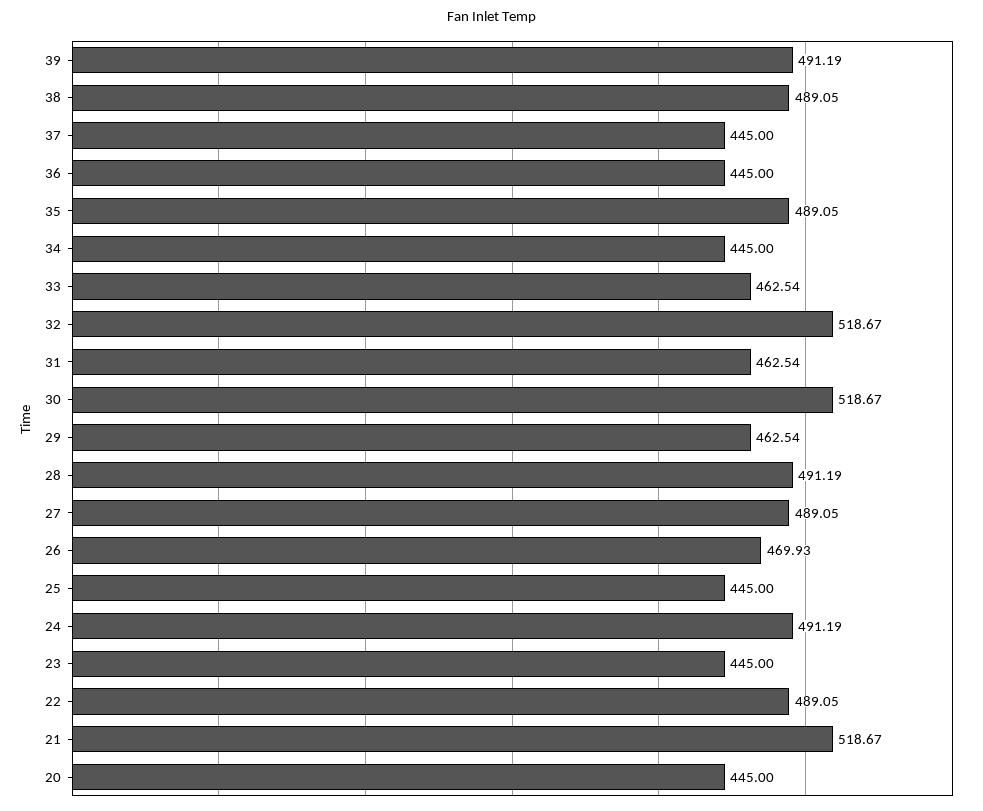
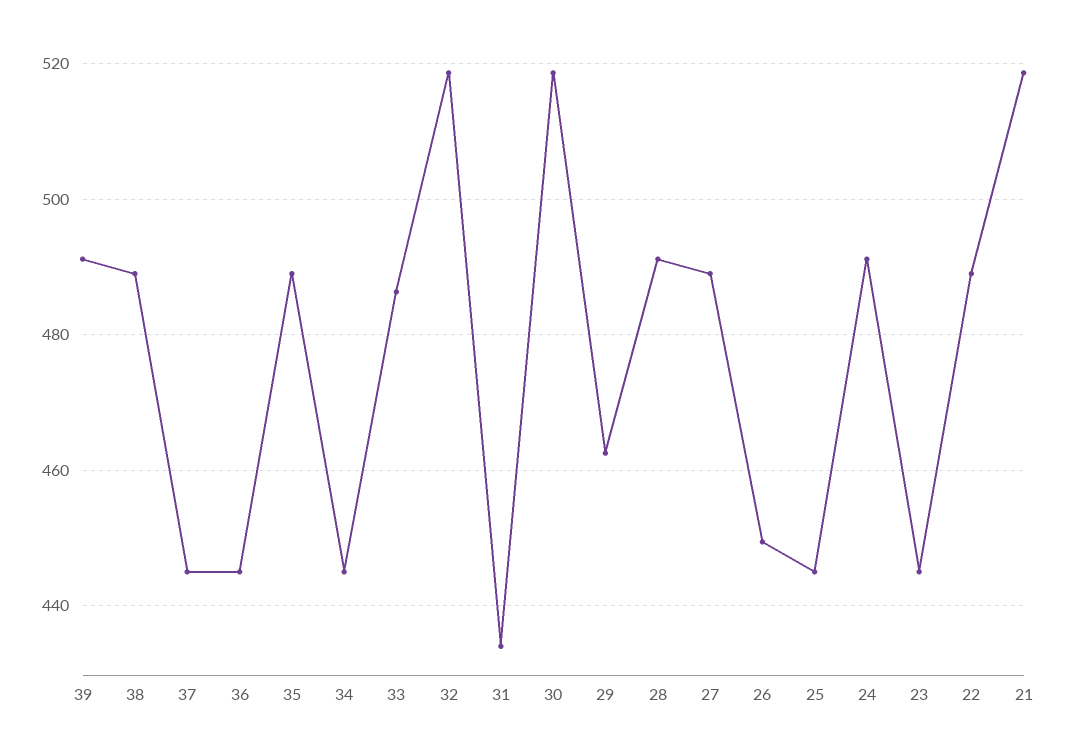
  {
    "39": 491.19,
    "38": 489.05,
    "37": 445,
    "36": 445,
    "35": 489.05,
    "34": 445,
-   "33": 462.54,
+   "33": 486,
    "32": 518.67,
-   "31": 462.54,
+   "31": 434,
    "30": 518.67,
    "29": 462.54,
    "28": 491.19,
    "27": 489.05,
-   "26": 469.93,
+   "26": 450,
    "25": 445,
    "24": 491.19,
    "23": 445,
    "22": 489.05,
-   "21": 518.67,
+   "21": 518.67
-   "20": 445
  }

